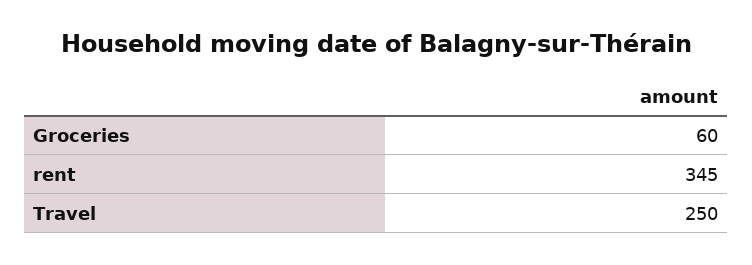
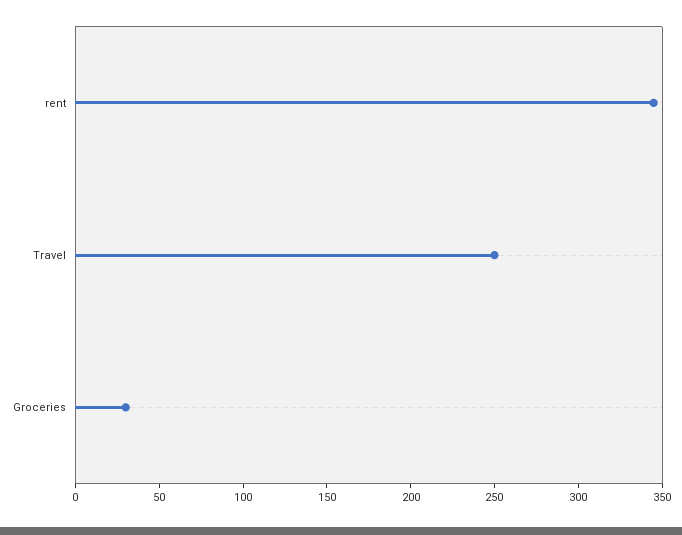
  {
-   "Groceries": 60,
+   "Groceries": 30,
    "rent": 345,
    "Travel": 250
  }

